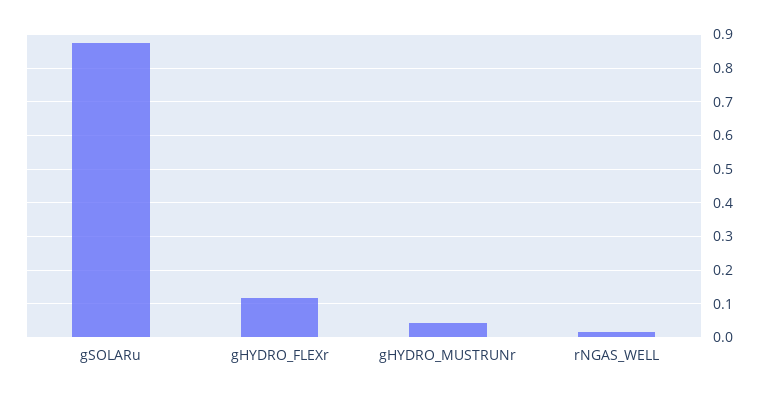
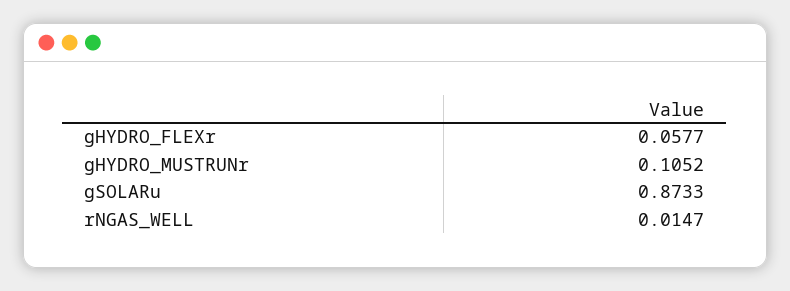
  {
    "gSOLARu": 0.8733,
-   "gHYDRO_FLEXr": 0.12,
+   "gHYDRO_FLEXr": 0.0577,
-   "gHYDRO_MUSTRUNr": 0.04,
+   "gHYDRO_MUSTRUNr": 0.1052,
    "rNGAS_WELL": 0.0147
  }

